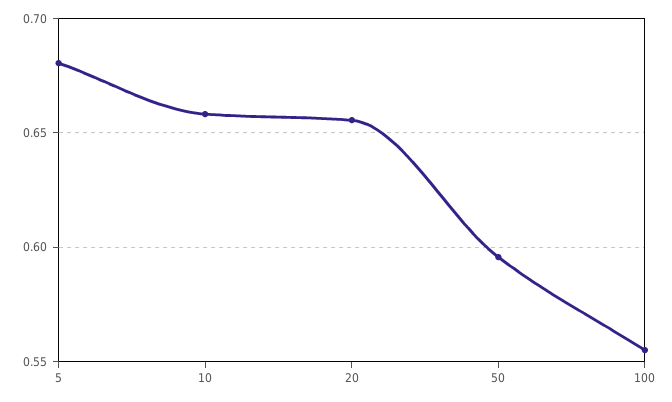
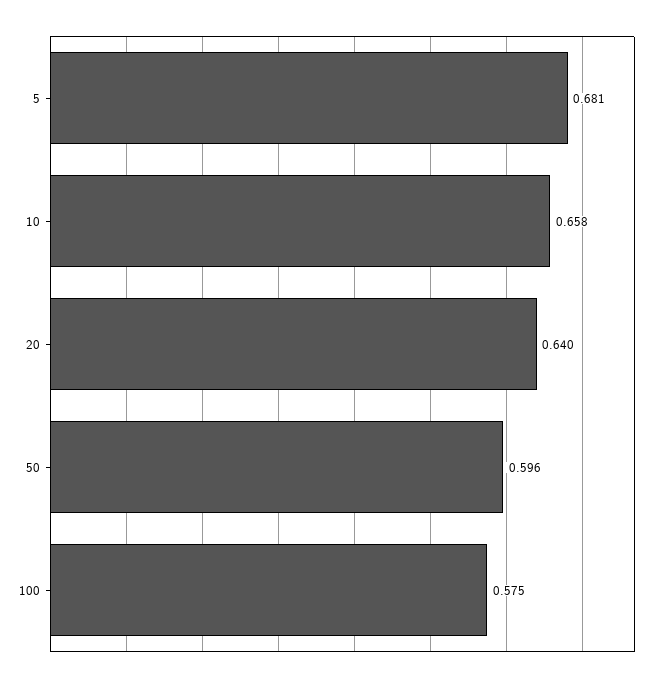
  {
    "5": 0.681,
    "10": 0.658,
-   "20": 0.655,
+   "20": 0.64,
    "50": 0.596,
-   "100": 0.555
+   "100": 0.575
  }

